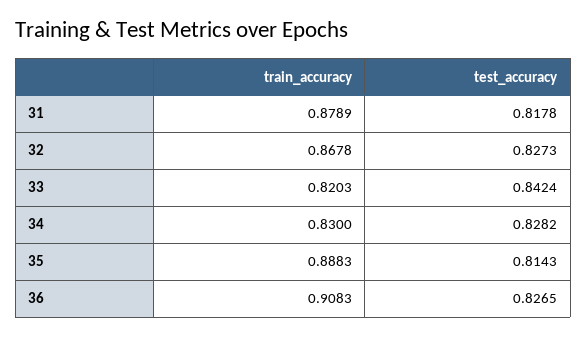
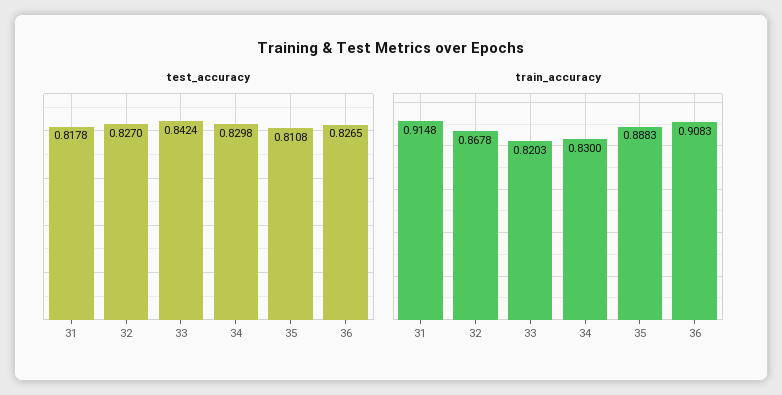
  {
    "train_accuracy": {
-     "31": 0.8789,
+     "31": 0.9148,
      "32": 0.8678,
      "33": 0.8203,
      "34": 0.83,
      "35": 0.8883,
      "36": 0.9083
    },
    "test_accuracy": {
      "31": 0.8178,
-     "32": 0.8273,
+     "32": 0.827,
      "33": 0.8424,
-     "34": 0.8282,
+     "34": 0.8298,
-     "35": 0.8143,
+     "35": 0.8108,
      "36": 0.8265
    }
  }

